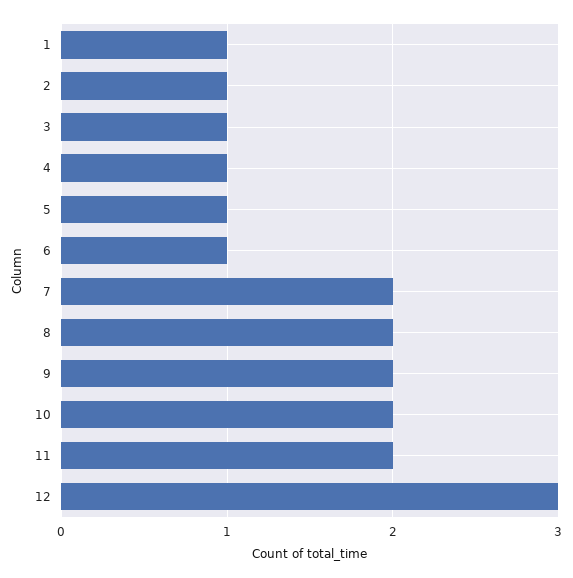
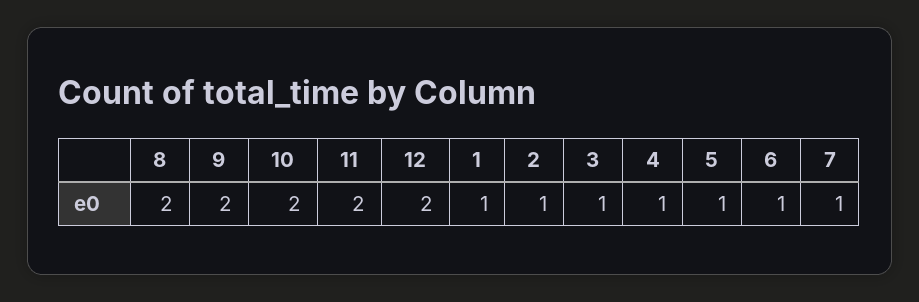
  {
    "1": 1,
    "2": 1,
    "3": 1,
    "4": 1,
    "5": 1,
    "6": 1,
-   "7": 2,
+   "7": 1,
    "8": 2,
    "9": 2,
    "10": 2,
    "11": 2,
-   "12": 3
+   "12": 2
  }

